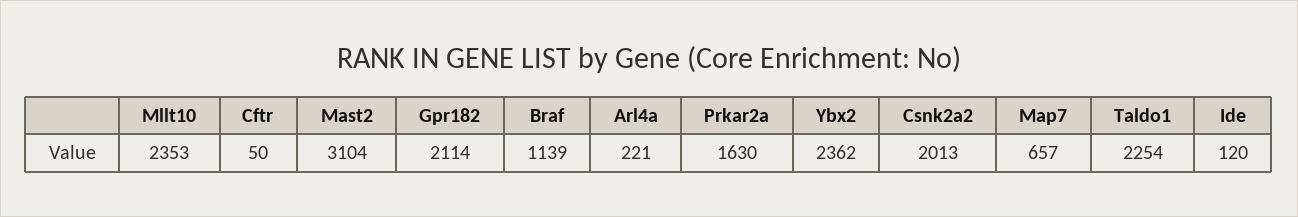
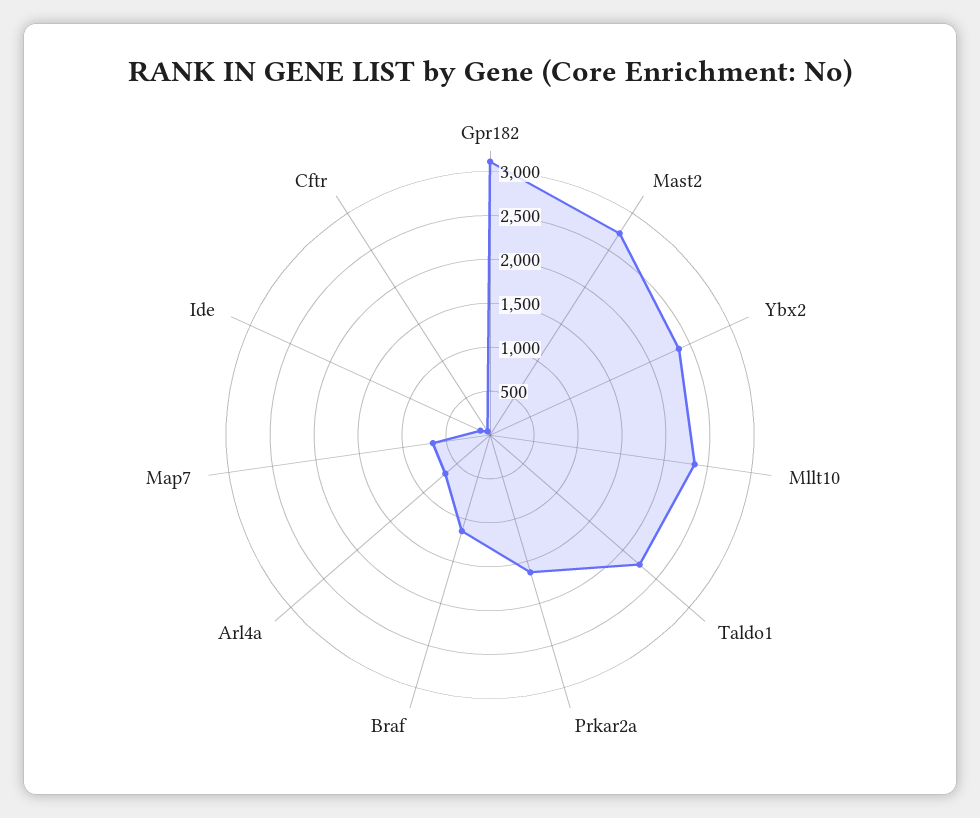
  {
    "Mllt10": 2353,
    "Cftr": 50,
-   "Mast2": 3104,
+   "Mast2": 2700,
-   "Gpr182": 2114,
+   "Gpr182": 3100,
    "Braf": 1139,
-   "Arl4a": 221,
+   "Arl4a": 700,
    "Prkar2a": 1630,
    "Ybx2": 2362,
-   "Csnk2a2": 2013,
    "Map7": 657,
    "Taldo1": 2254,
    "Ide": 120
  }

